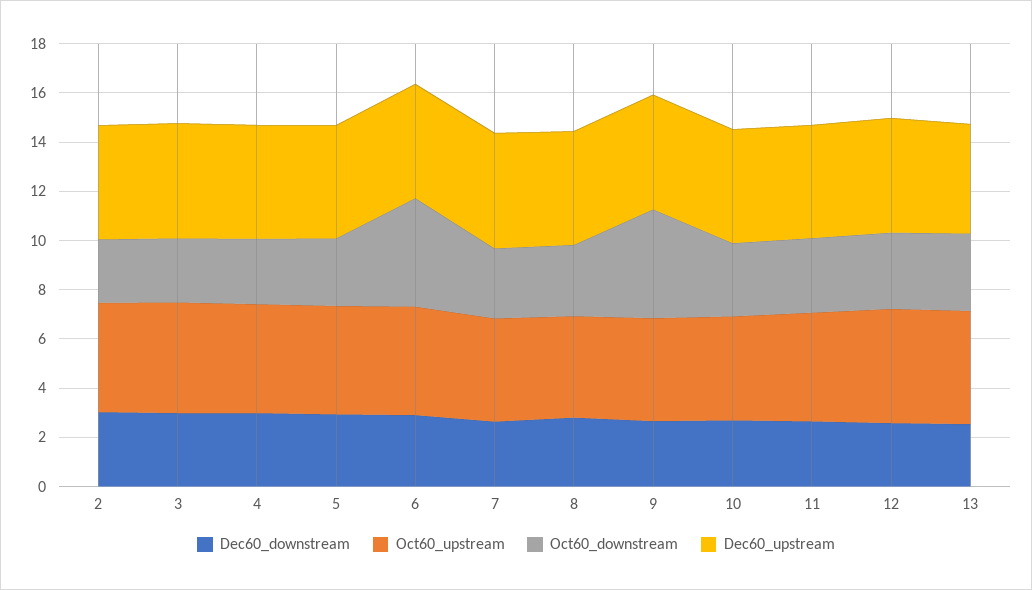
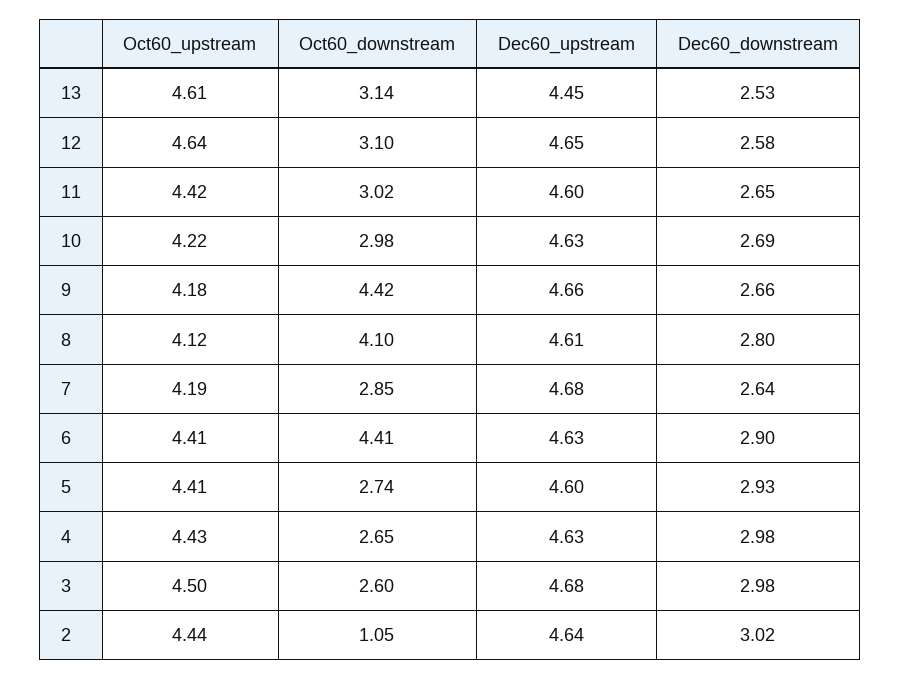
  {
    "Dec60_downstream": {
      "2": 3.02,
      "3": 2.98,
      "4": 2.98,
      "5": 2.93,
      "6": 2.9,
      "7": 2.64,
      "8": 2.8,
      "9": 2.66,
      "10": 2.69,
      "11": 2.65,
      "12": 2.58,
      "13": 2.53
    },
    "Oct60_upstream": {
      "2": 4.44,
      "3": 4.5,
      "4": 4.43,
      "5": 4.41,
      "6": 4.41,
      "7": 4.19,
      "8": 4.12,
      "9": 4.18,
      "10": 4.22,
      "11": 4.42,
      "12": 4.64,
      "13": 4.61
    },
    "Oct60_downstream": {
-     "2": 2.5,
+     "2": 1.05,
      "3": 2.6,
      "4": 2.65,
      "5": 2.74,
      "6": 4.41,
      "7": 2.85,
-     "8": 3,
+     "8": 4.1,
      "9": 4.42,
      "10": 2.98,
      "11": 3.02,
      "12": 3.1,
      "13": 3.14
    },
    "Dec60_upstream": {
      "2": 4.64,
      "3": 4.68,
      "4": 4.63,
      "5": 4.6,
      "6": 4.63,
      "7": 4.68,
      "8": 4.61,
      "9": 4.66,
      "10": 4.63,
      "11": 4.6,
      "12": 4.65,
      "13": 4.45
    }
  }

